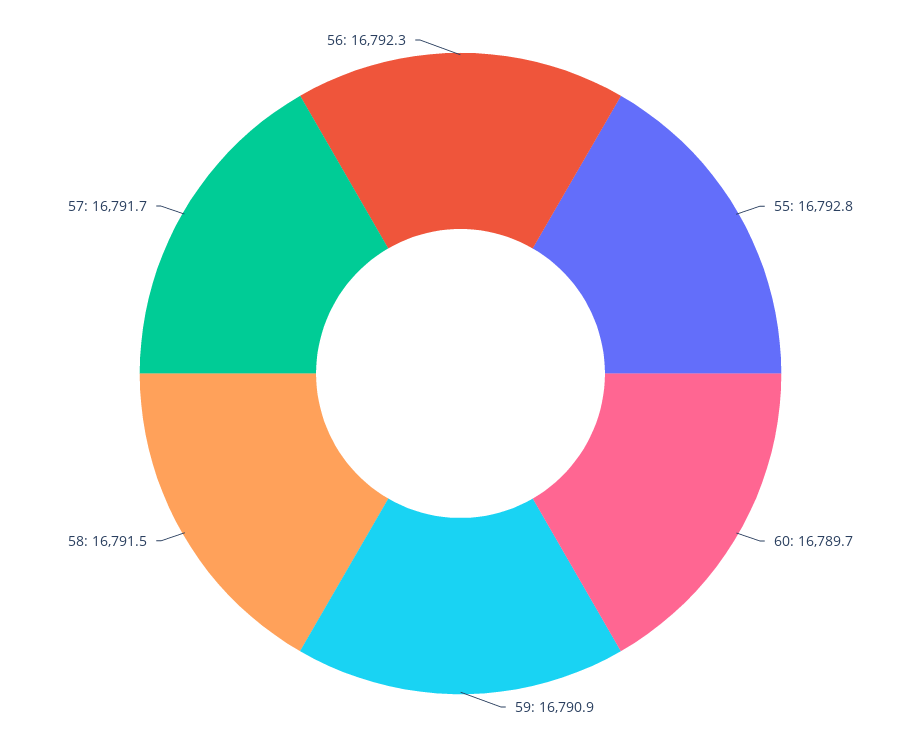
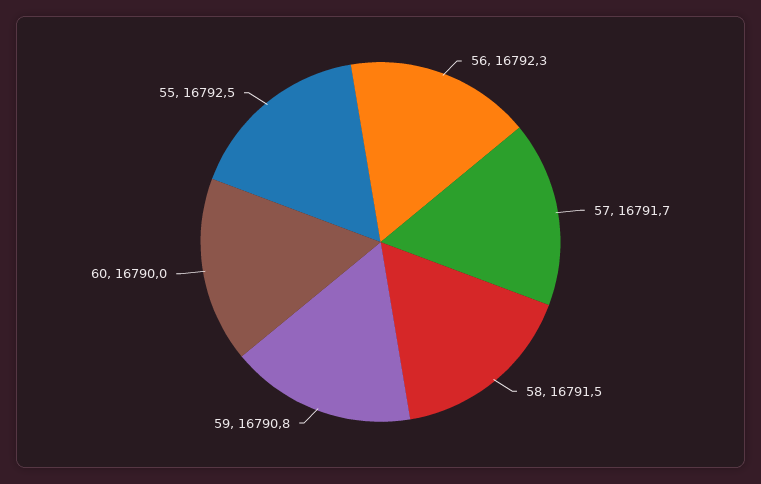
  {
-   "55": 16792.8,
+   "55": 16792.5,
-   "60": 16789.7,
+   "60": 16790,
-   "59": 16790.9,
+   "59": 16790.8,
    "58": 16791.5,
    "57": 16791.7,
    "56": 16792.3
  }

